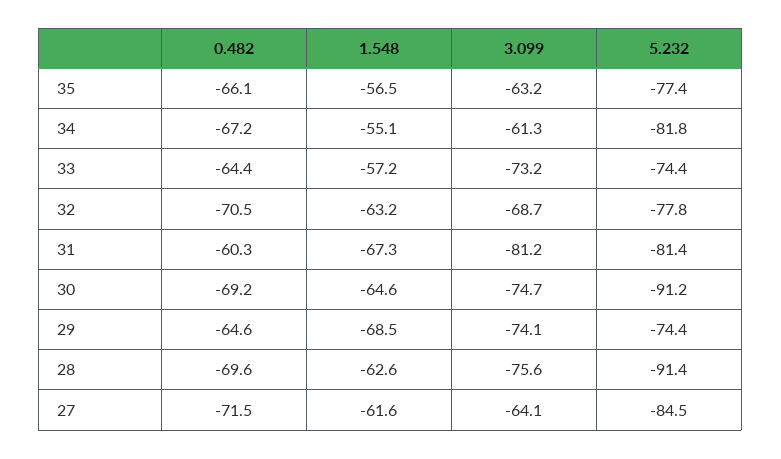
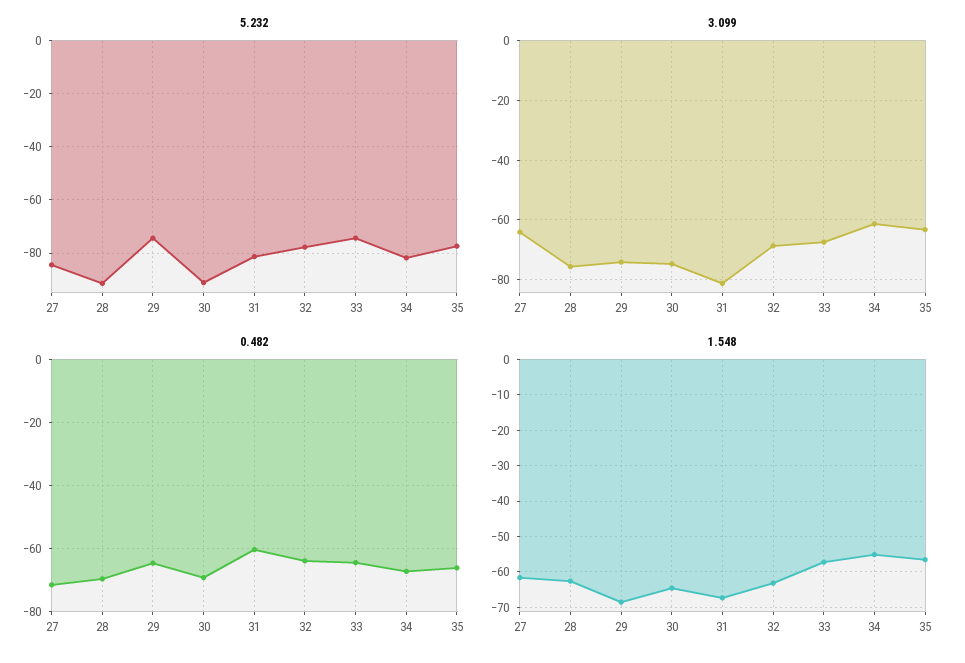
  {
    "0.482": {
      "35": -66.1,
      "34": -67.2,
      "33": -64.4,
-     "32": -70.5,
+     "32": -64,
      "31": -60.3,
      "30": -69.2,
      "29": -64.6,
      "28": -69.6,
      "27": -71.5
    },
    "1.548": {
      "35": -56.5,
      "34": -55.1,
      "33": -57.2,
      "32": -63.2,
      "31": -67.3,
      "30": -64.6,
      "29": -68.5,
      "28": -62.6,
      "27": -61.6
    },
    "3.099": {
      "35": -63.2,
      "34": -61.3,
-     "33": -73.2,
+     "33": -67.5,
      "32": -68.7,
      "31": -81.2,
      "30": -74.7,
      "29": -74.1,
      "28": -75.6,
      "27": -64.1
    },
    "5.232": {
      "35": -77.4,
      "34": -81.8,
      "33": -74.4,
      "32": -77.8,
      "31": -81.4,
      "30": -91.2,
      "29": -74.4,
      "28": -91.4,
      "27": -84.5
    }
  }

